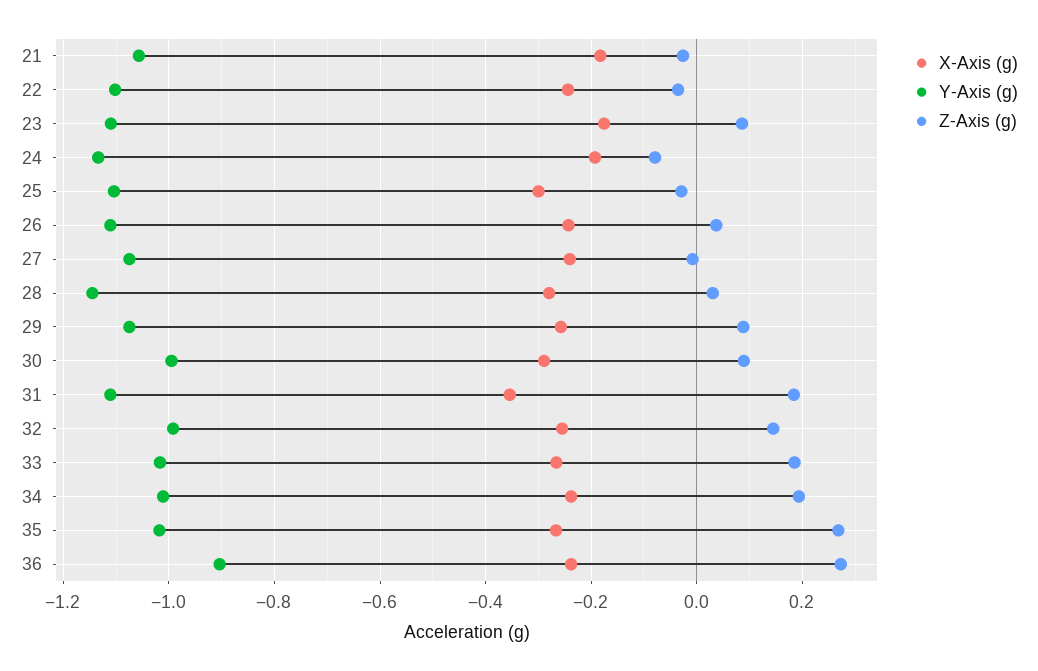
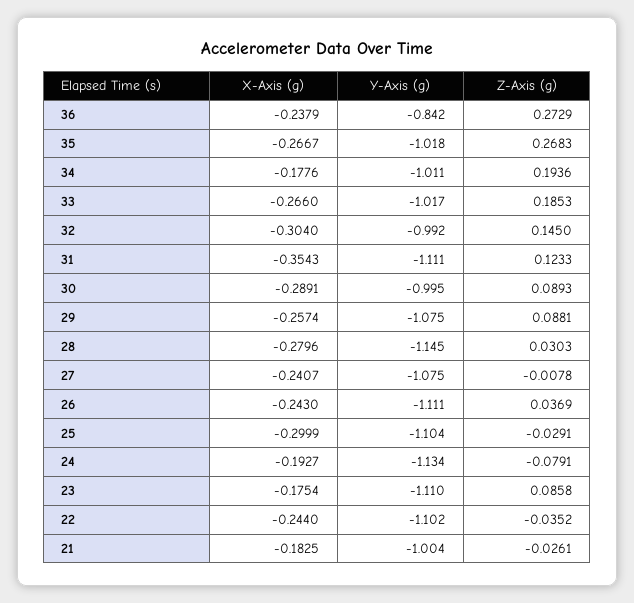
  {
    "X-Axis (g)": {
      "21": -0.1825,
      "22": -0.244,
      "23": -0.1754,
      "24": -0.1927,
      "25": -0.2999,
      "26": -0.243,
      "27": -0.2407,
      "28": -0.2796,
      "29": -0.2574,
      "30": -0.2891,
      "31": -0.3543,
-     "32": -0.26,
+     "32": -0.304,
      "33": -0.266,
-     "34": -0.24,
+     "34": -0.1776,
      "35": -0.2667,
      "36": -0.2379
    },
    "Y-Axis (g)": {
-     "21": -1.06,
+     "21": -1.004,
      "22": -1.102,
      "23": -1.11,
      "24": -1.134,
      "25": -1.104,
      "26": -1.111,
      "27": -1.075,
      "28": -1.145,
      "29": -1.075,
      "30": -0.995,
      "31": -1.111,
      "32": -0.992,
      "33": -1.017,
      "34": -1.011,
      "35": -1.018,
-     "36": -0.9
+     "36": -0.842
    },
    "Z-Axis (g)": {
      "21": -0.0261,
      "22": -0.0352,
      "23": 0.0858,
      "24": -0.0791,
      "25": -0.0291,
      "26": 0.0369,
      "27": -0.0078,
      "28": 0.0303,
      "29": 0.0881,
      "30": 0.0893,
-     "31": 0.18,
+     "31": 0.1233,
      "32": 0.145,
      "33": 0.1853,
      "34": 0.1936,
      "35": 0.2683,
      "36": 0.2729
    }
  }

